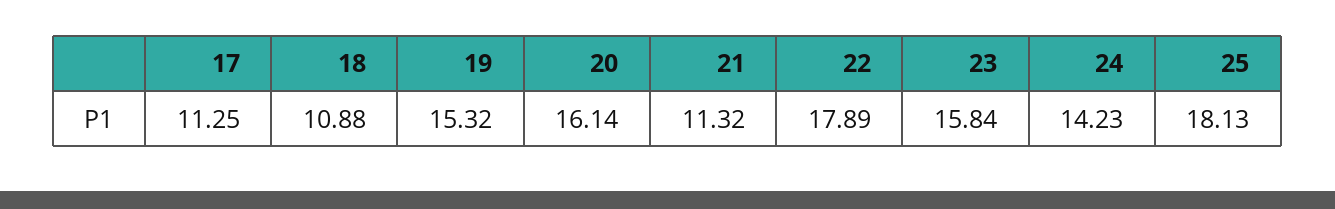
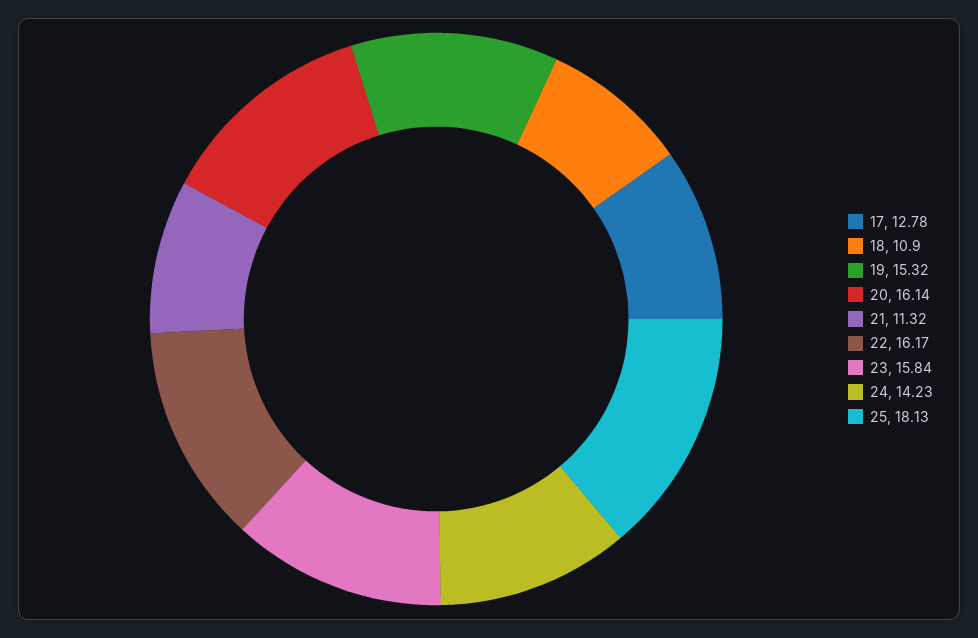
  {
-   "17": 11.25,
+   "17": 12.78,
-   "18": 10.88,
+   "18": 10.9,
    "19": 15.32,
    "20": 16.14,
    "21": 11.32,
-   "22": 17.89,
+   "22": 16.17,
    "23": 15.84,
    "24": 14.23,
    "25": 18.13
  }

